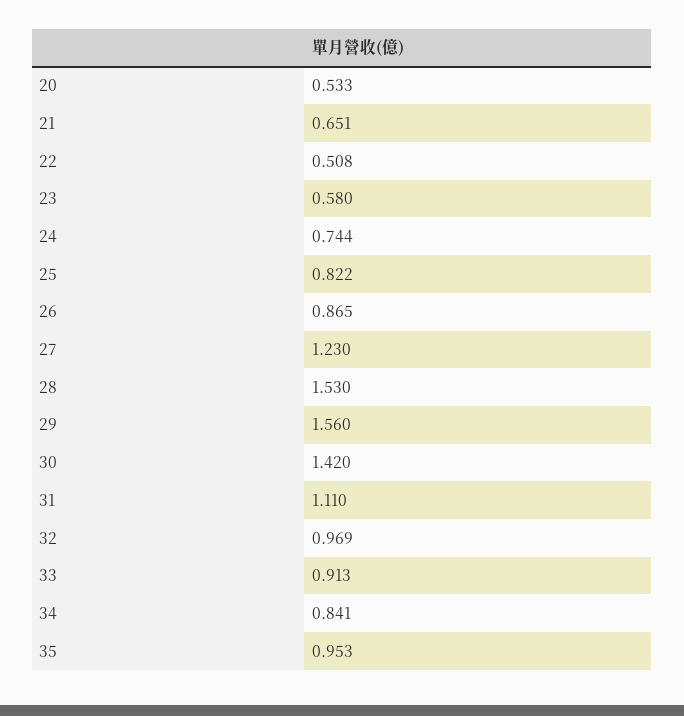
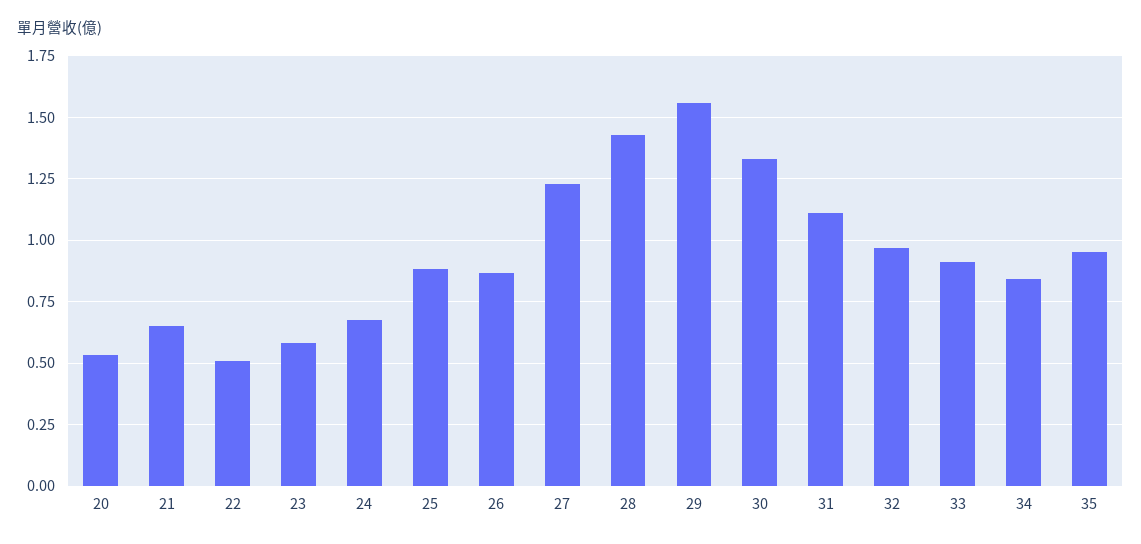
  {
    "20": 0.533,
    "21": 0.651,
    "22": 0.508,
    "23": 0.58,
-   "24": 0.744,
+   "24": 0.675,
-   "25": 0.822,
+   "25": 0.875,
    "26": 0.865,
    "27": 1.23,
-   "28": 1.53,
+   "28": 1.425,
    "29": 1.56,
-   "30": 1.42,
+   "30": 1.325,
    "31": 1.11,
    "32": 0.969,
    "33": 0.913,
    "34": 0.841,
    "35": 0.953
  }

